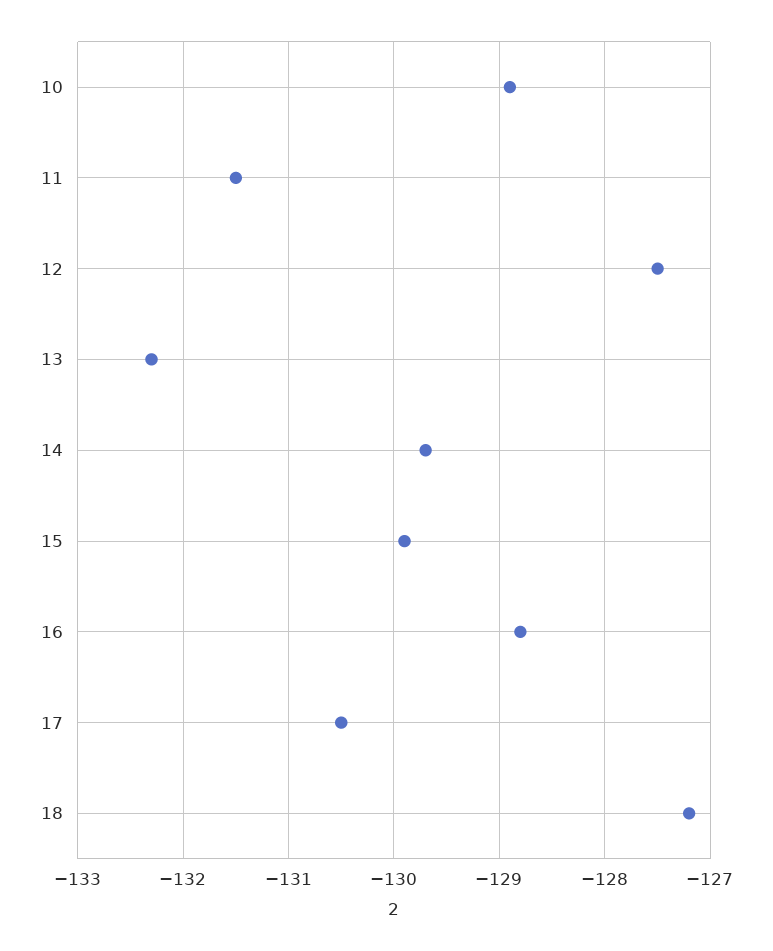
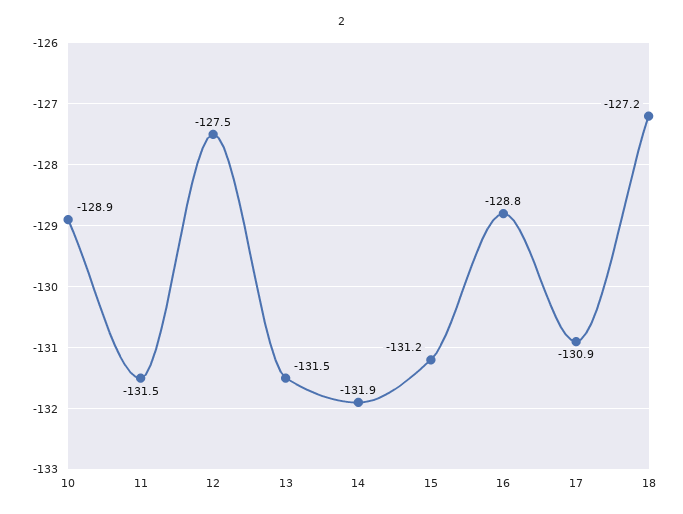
  {
    "10": -128.9,
    "11": -131.5,
    "12": -127.5,
-   "13": -132.3,
+   "13": -131.5,
-   "14": -129.7,
+   "14": -131.9,
-   "15": -129.9,
+   "15": -131.2,
    "16": -128.8,
-   "17": -130.5,
+   "17": -130.9,
    "18": -127.2
  }

